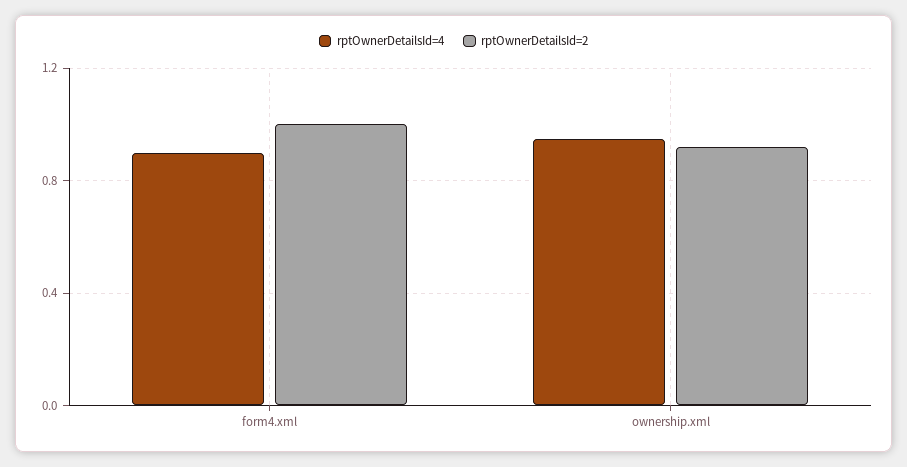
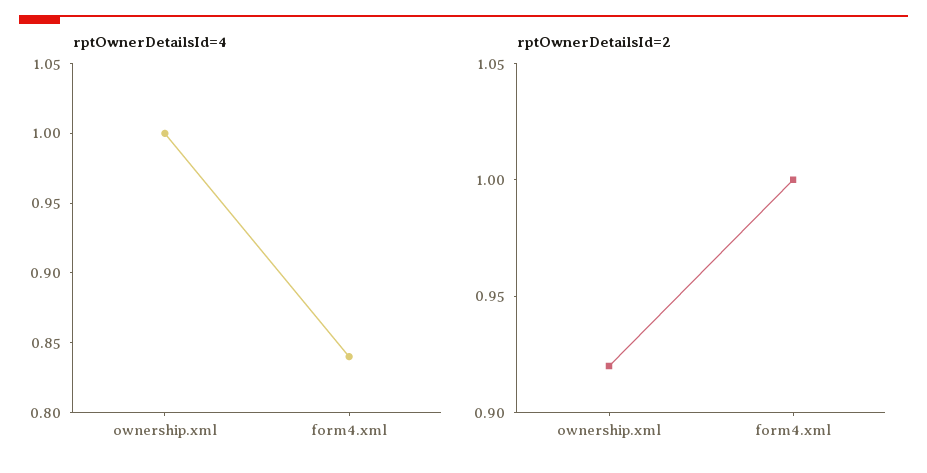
  {
    "rptOwnerDetailsId=4": {
-     "form4.xml": 0.9,
+     "form4.xml": 0.84,
-     "ownership.xml": 0.95
+     "ownership.xml": 1
    },
    "rptOwnerDetailsId=2": {
      "form4.xml": 1,
      "ownership.xml": 0.92
    }
  }

